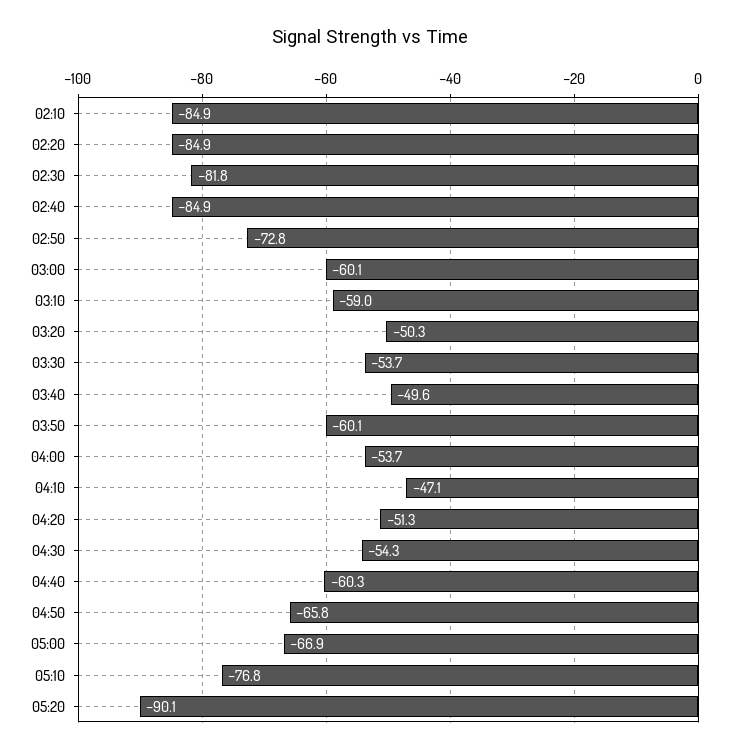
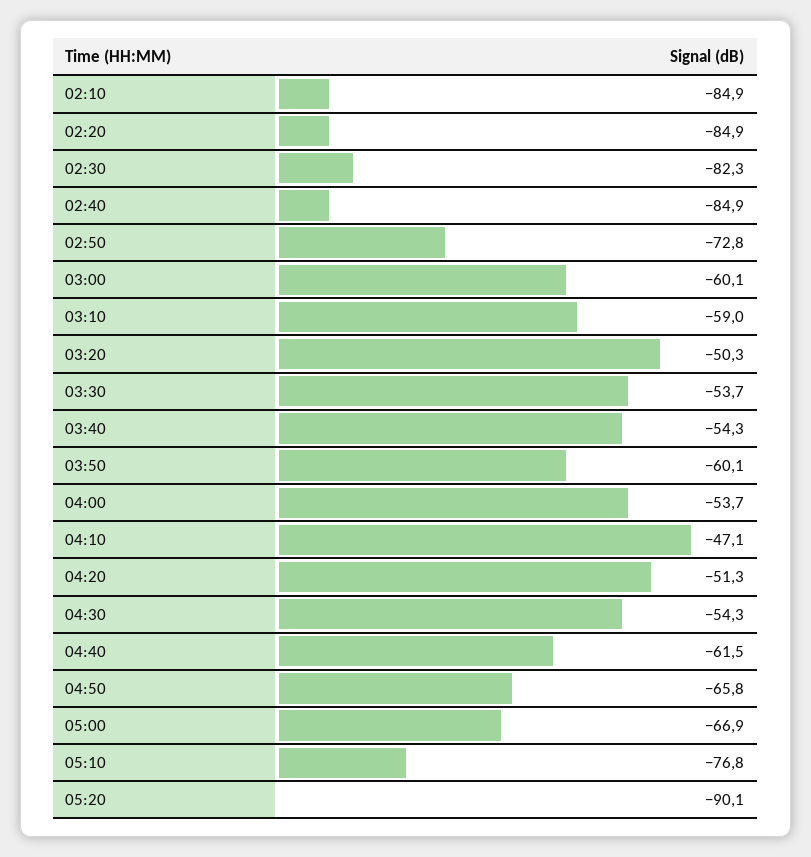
  {
    "02:10": -84.9,
    "02:20": -84.9,
-   "02:30": -81.8,
+   "02:30": -82.3,
    "02:40": -84.9,
    "02:50": -72.8,
    "03:00": -60.1,
    "03:10": -59,
    "03:20": -50.3,
    "03:30": -53.7,
-   "03:40": -49.6,
+   "03:40": -54.3,
    "03:50": -60.1,
    "04:00": -53.7,
    "04:10": -47.1,
    "04:20": -51.3,
    "04:30": -54.3,
-   "04:40": -60.3,
+   "04:40": -61.5,
    "04:50": -65.8,
    "05:00": -66.9,
    "05:10": -76.8,
    "05:20": -90.1
  }

